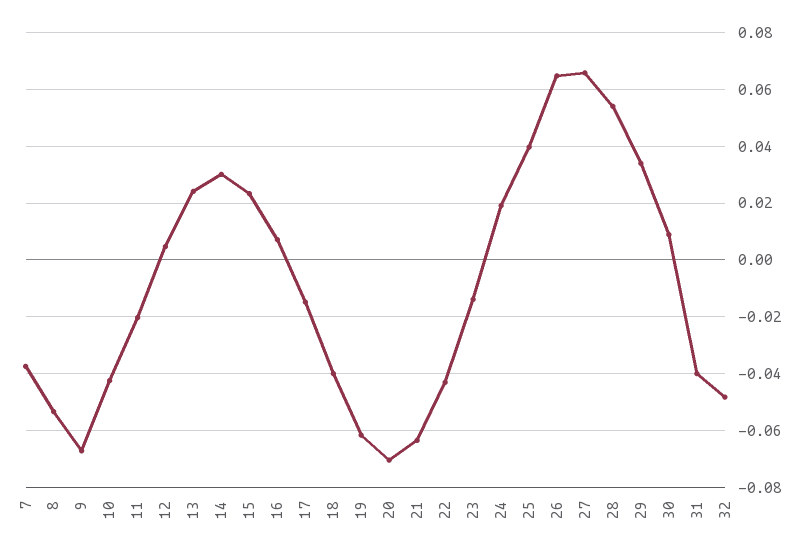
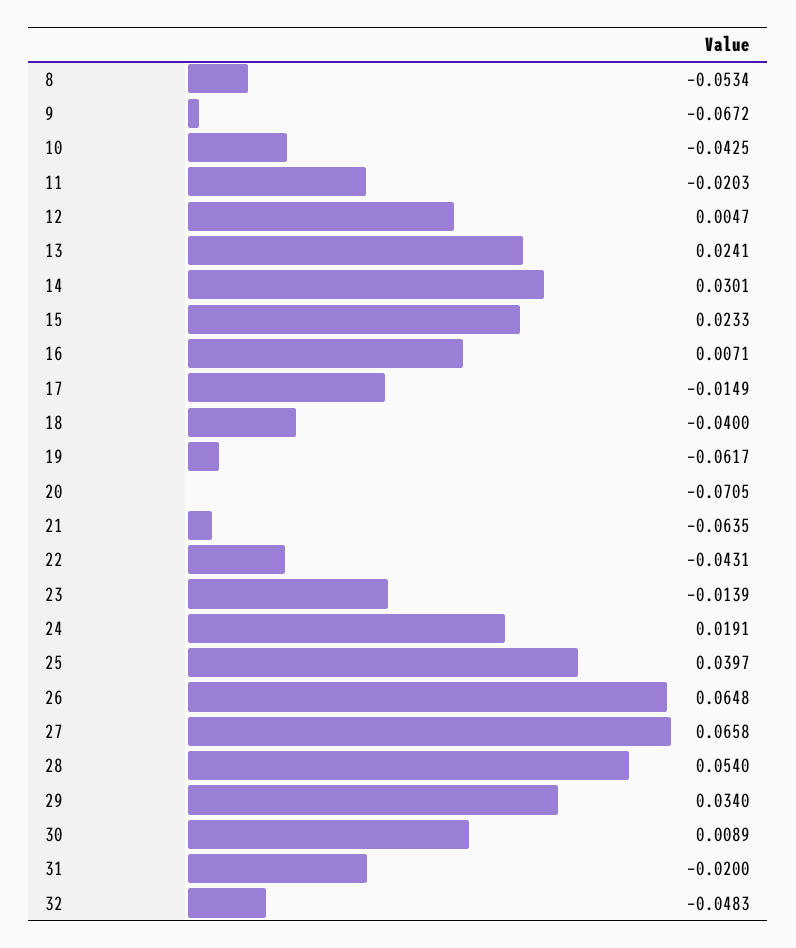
  {
-   "7": -0.0375,
    "8": -0.0534,
    "9": -0.0672,
    "10": -0.0425,
    "11": -0.0203,
    "12": 0.0047,
    "13": 0.0241,
    "14": 0.0301,
    "15": 0.0233,
    "16": 0.0071,
    "17": -0.0149,
    "18": -0.04,
    "19": -0.0617,
    "20": -0.0705,
    "21": -0.0635,
    "22": -0.0431,
    "23": -0.0139,
    "24": 0.0191,
    "25": 0.0397,
    "26": 0.0648,
    "27": 0.0658,
    "28": 0.054,
    "29": 0.034,
    "30": 0.0089,
-   "31": -0.04,
+   "31": -0.02,
    "32": -0.0483
  }

